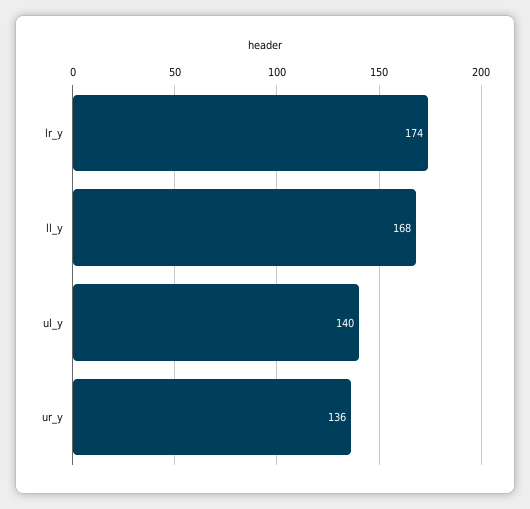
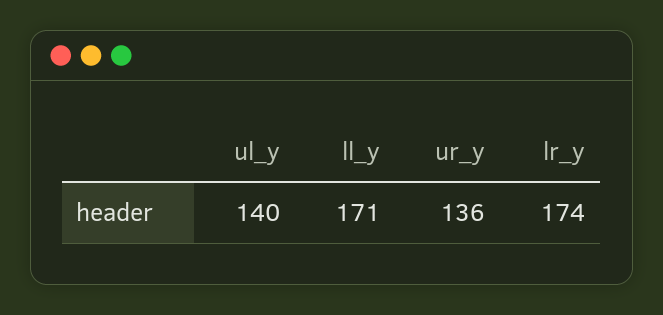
  {
    "lr_y": 174,
-   "ll_y": 168,
+   "ll_y": 171,
    "ul_y": 140,
    "ur_y": 136
  }

